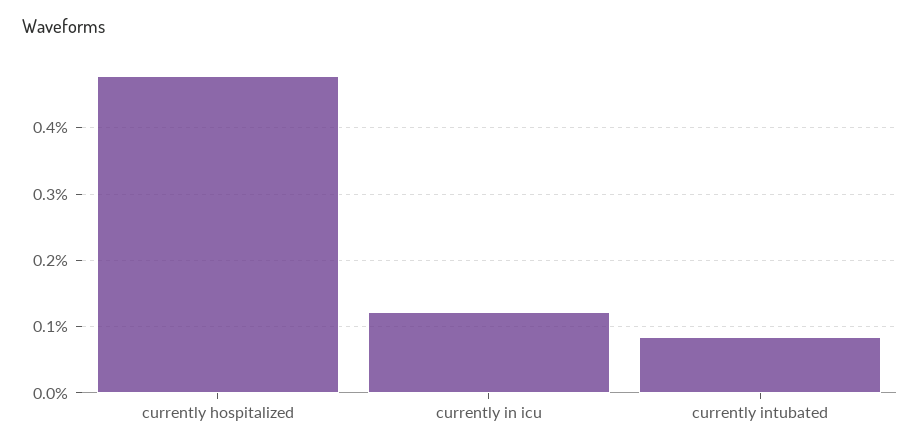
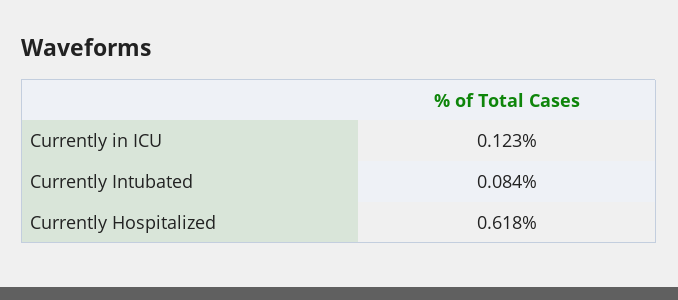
  {
-   "currently hospitalized": 0.48,
+   "currently hospitalized": 0.618,
    "currently in icu": 0.123,
    "currently intubated": 0.084
  }

